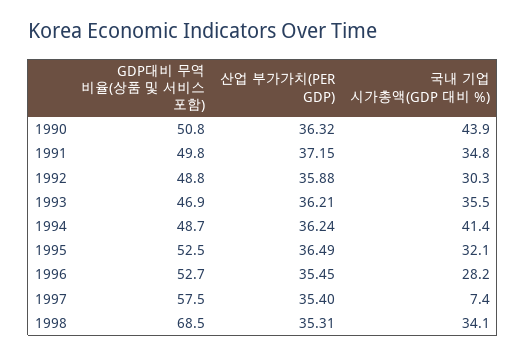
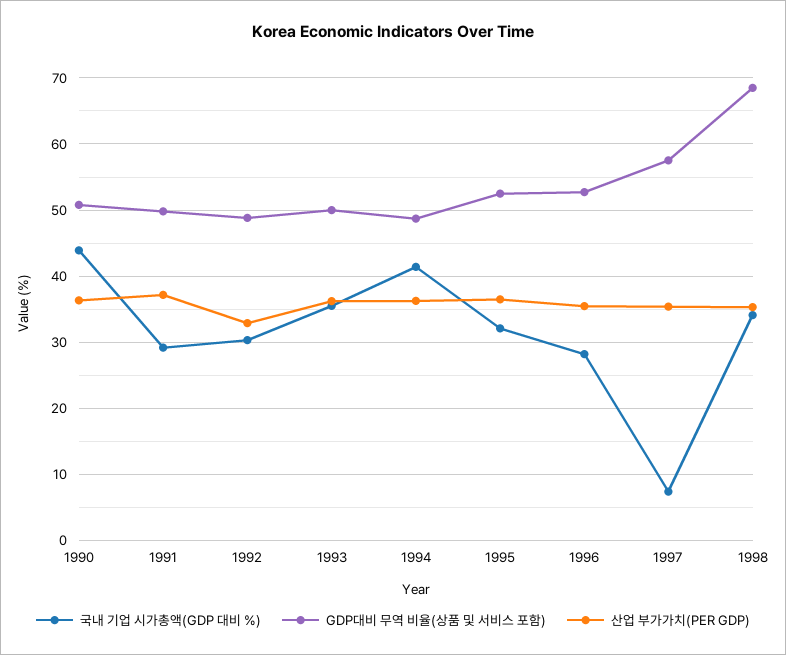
  {
    "GDP대비 무역 비율(상품 및 서비스 포함)": {
      "1990": 50.8,
      "1991": 49.8,
      "1992": 48.8,
-     "1993": 46.9,
+     "1993": 50,
      "1994": 48.7,
      "1995": 52.5,
      "1996": 52.7,
      "1997": 57.5,
      "1998": 68.5
    },
    "산업 부가가치(PER GDP)": {
      "1990": 36.32,
      "1991": 37.15,
-     "1992": 35.88,
+     "1992": 33,
      "1993": 36.21,
      "1994": 36.24,
      "1995": 36.49,
      "1996": 35.45,
      "1997": 35.4,
      "1998": 35.31
    },
    "국내 기업 시가총액(GDP 대비 %)": {
      "1990": 43.9,
-     "1991": 34.8,
+     "1991": 29,
      "1992": 30.3,
      "1993": 35.5,
      "1994": 41.4,
      "1995": 32.1,
      "1996": 28.2,
      "1997": 7.4,
      "1998": 34.1
    }
  }

